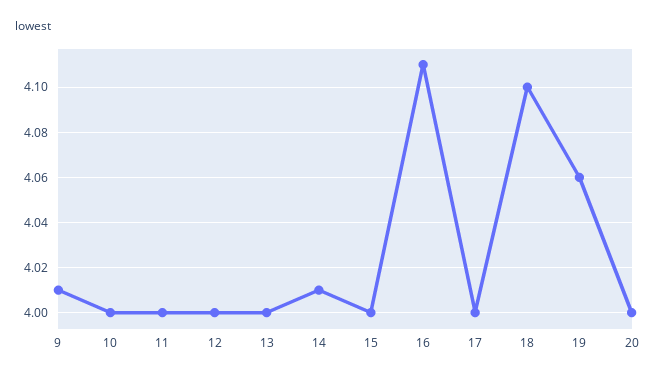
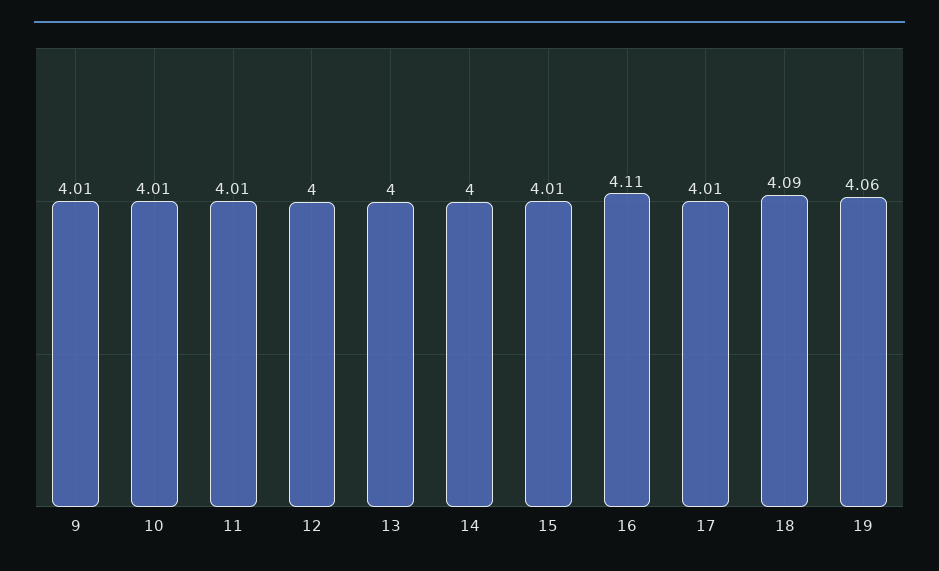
  {
    "9": 4.01,
-   "10": 4,
+   "10": 4.01,
-   "11": 4,
+   "11": 4.01,
    "12": 4,
    "13": 4,
-   "14": 4.01,
+   "14": 4,
-   "15": 4,
+   "15": 4.01,
    "16": 4.11,
-   "17": 4,
+   "17": 4.01,
-   "18": 4.1,
+   "18": 4.09,
-   "19": 4.06,
+   "19": 4.06
-   "20": 4
  }

